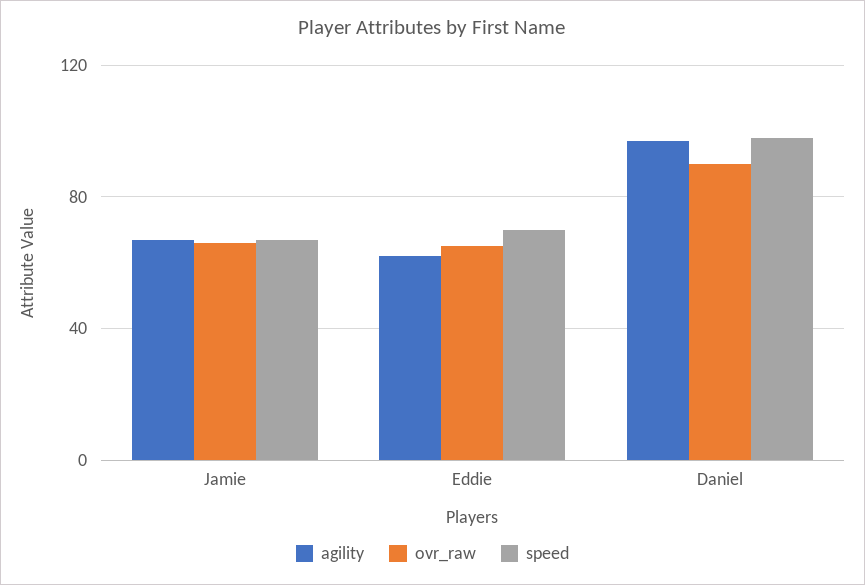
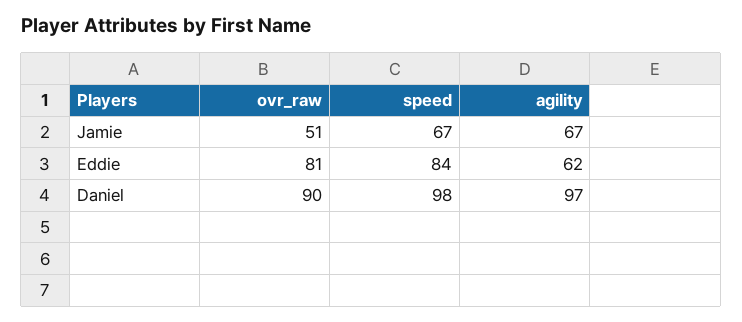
  {
    "agility": {
      "Jamie": 67,
      "Eddie": 62,
      "Daniel": 97
    },
    "ovr_raw": {
-     "Jamie": 65,
+     "Jamie": 51,
-     "Eddie": 65,
+     "Eddie": 81,
      "Daniel": 90
    },
    "speed": {
      "Jamie": 67,
-     "Eddie": 70,
+     "Eddie": 84,
      "Daniel": 98
    }
  }

